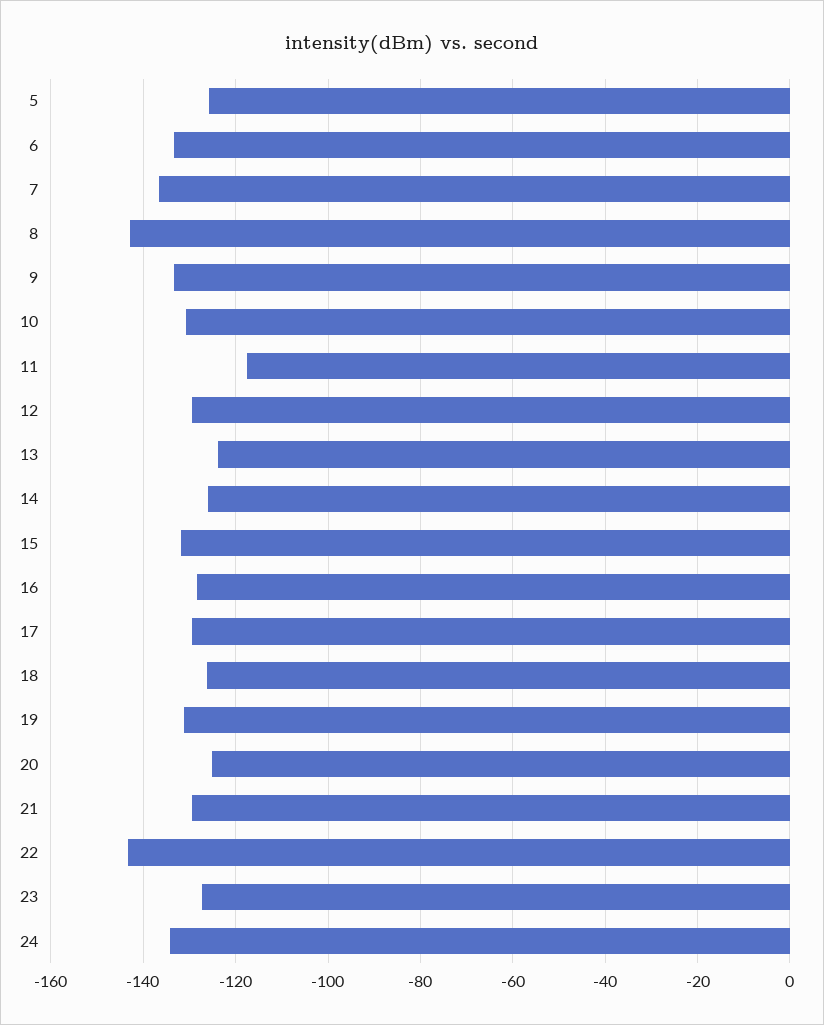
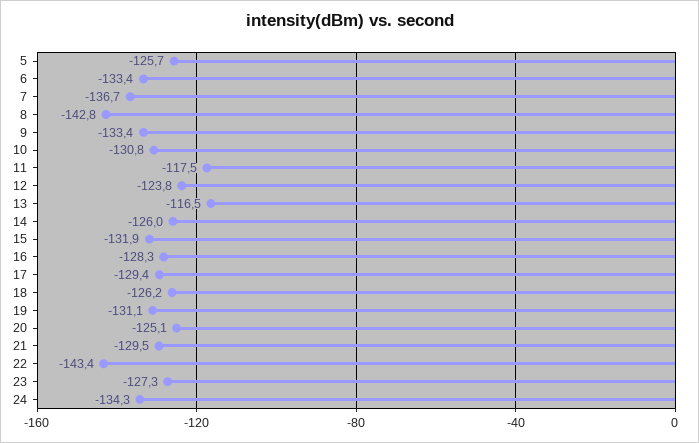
  {
    "5": -125.7,
    "6": -133.4,
    "7": -136.7,
    "8": -142.8,
    "9": -133.4,
    "10": -130.8,
    "11": -117.5,
-   "12": -130,
+   "12": -123.8,
-   "13": -124,
+   "13": -116.5,
    "14": -126,
    "15": -131.9,
    "16": -128.3,
    "17": -129.4,
    "18": -126.2,
    "19": -131.1,
    "20": -125.1,
    "21": -129.5,
    "22": -143.4,
    "23": -127.3,
    "24": -134.3
  }

